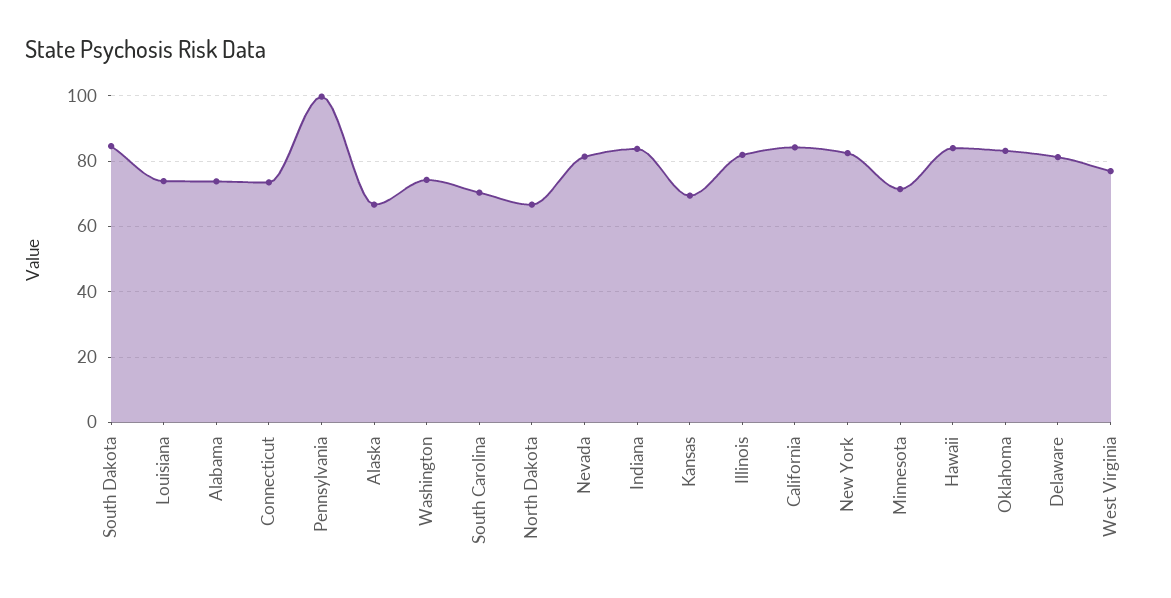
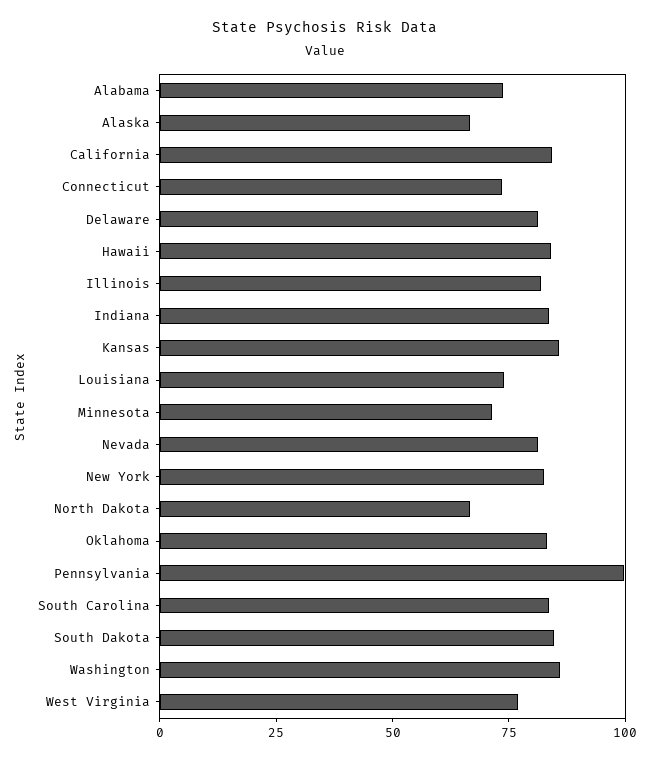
  {
    "South Dakota": 84,
    "Louisiana": 74,
    "Alabama": 74,
    "Connecticut": 74,
    "Pennsylvania": 100,
    "Alaska": 66,
-   "Washington": 74,
+   "Washington": 85,
-   "South Carolina": 70,
+   "South Carolina": 85,
    "North Dakota": 66,
    "Nevada": 82,
    "Indiana": 84,
-   "Kansas": 70,
+   "Kansas": 85,
    "Illinois": 82,
    "California": 84,
    "New York": 82,
    "Minnesota": 72,
    "Hawaii": 84,
    "Oklahoma": 84,
    "Delaware": 82,
    "West Virginia": 76
  }

